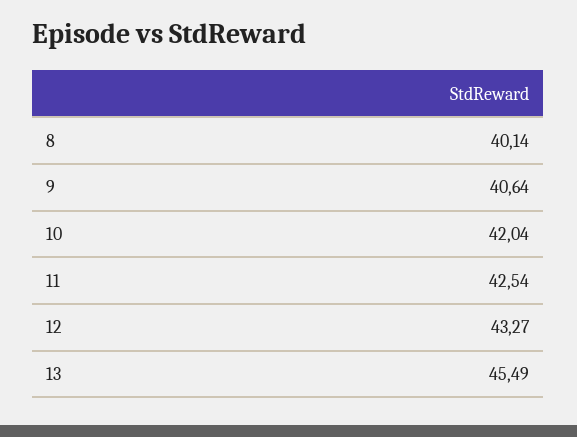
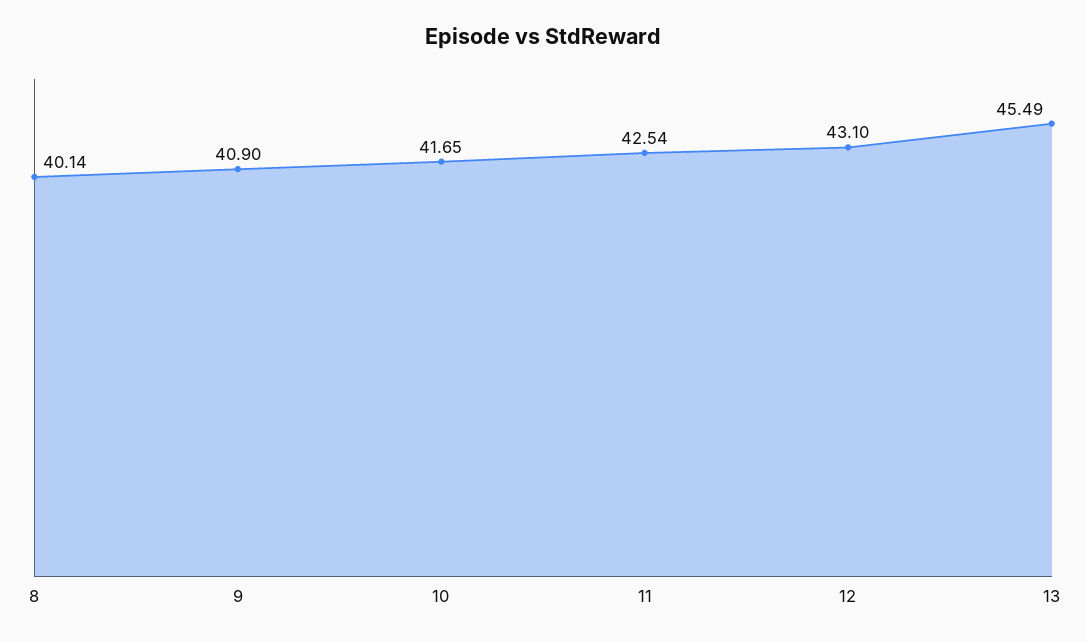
  {
    "8": 40.14,
-   "9": 40.64,
+   "9": 40.9,
-   "10": 42.04,
+   "10": 41.65,
    "11": 42.54,
-   "12": 43.27,
+   "12": 43.1,
    "13": 45.49
  }

